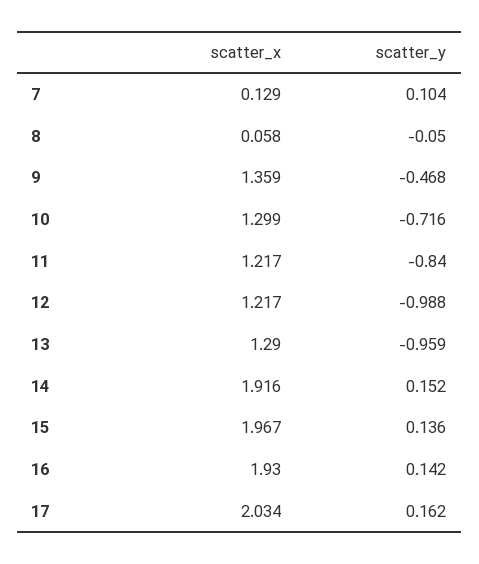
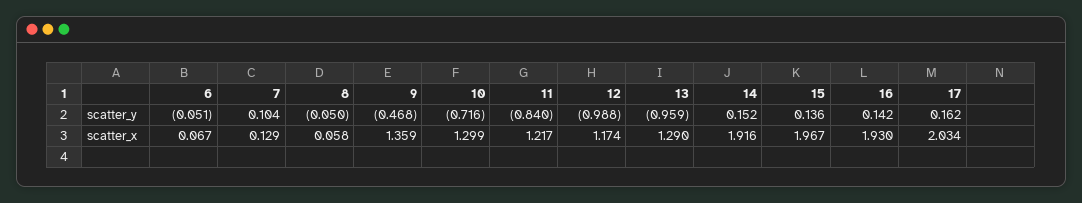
  {
    "scatter_x": {
      "7": 0.129,
      "8": 0.058,
      "9": 1.359,
      "10": 1.299,
      "11": 1.217,
-     "12": 1.217,
+     "12": 1.174,
      "13": 1.29,
      "14": 1.916,
      "15": 1.967,
      "16": 1.93,
-     "17": 2.034
+     "17": 2.034,
+     "6": 0.067
    },
    "scatter_y": {
      "7": 0.104,
      "8": -0.05,
      "9": -0.468,
      "10": -0.716,
      "11": -0.84,
      "12": -0.988,
      "13": -0.959,
      "14": 0.152,
      "15": 0.136,
      "16": 0.142,
-     "17": 0.162
+     "17": 0.162,
+     "6": -0.051
    }
  }

